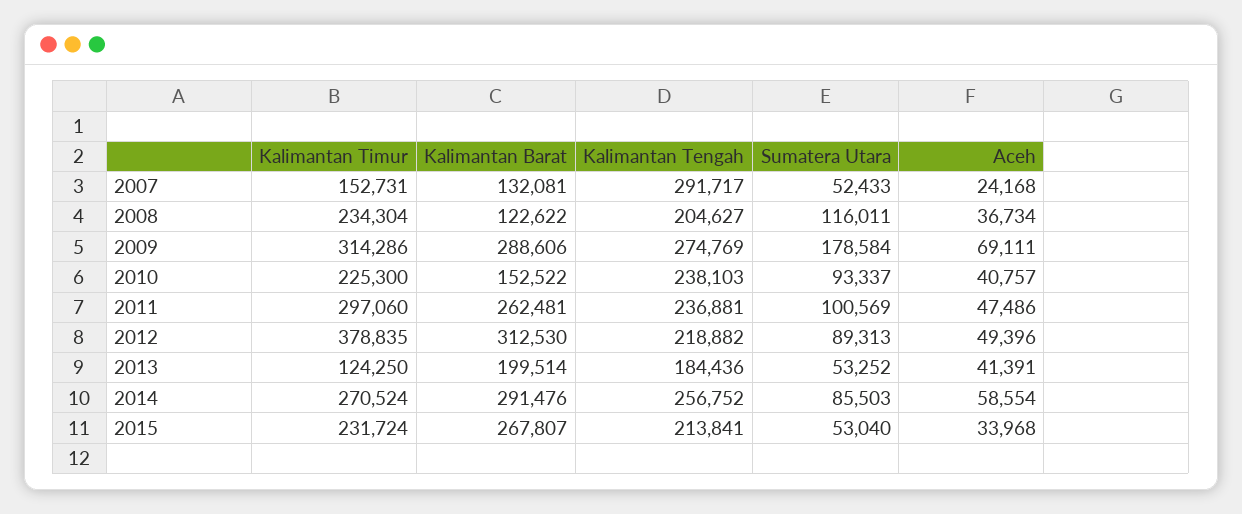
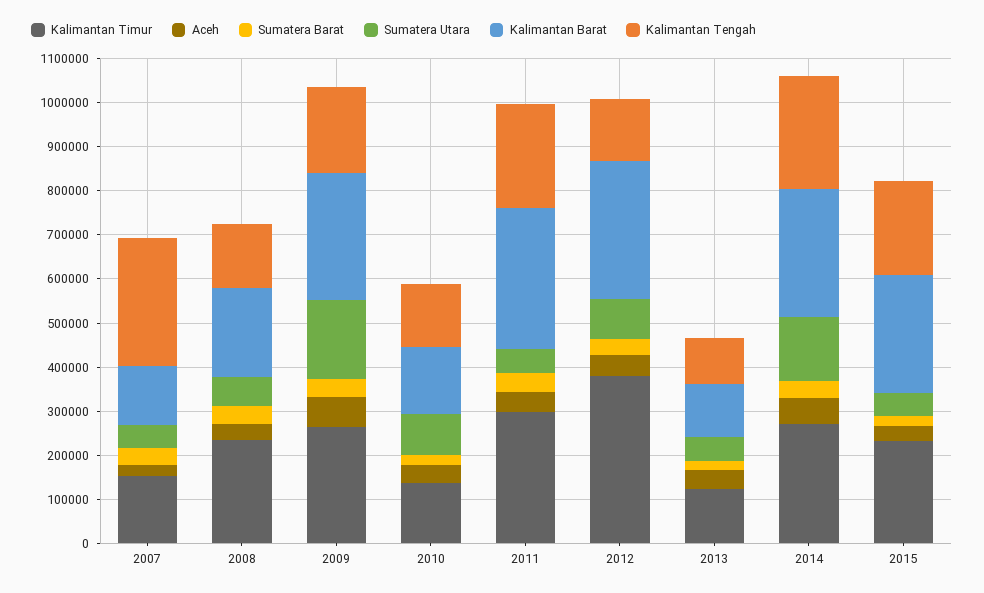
  {
    "Kalimantan Timur": {
      "2007": 152731,
      "2008": 234304,
-     "2009": 314286,
+     "2009": 260000,
-     "2010": 225300,
+     "2010": 140000,
      "2011": 297060,
      "2012": 378835,
      "2013": 124250,
      "2014": 270524,
      "2015": 231724
    },
    "Kalimantan Barat": {
      "2007": 132081,
-     "2008": 122622,
+     "2008": 200000,
      "2009": 288606,
      "2010": 152522,
-     "2011": 262481,
+     "2011": 320000,
      "2012": 312530,
-     "2013": 199514,
+     "2013": 120000,
      "2014": 291476,
      "2015": 267807
    },
    "Kalimantan Tengah": {
      "2007": 291717,
-     "2008": 204627,
+     "2008": 140000,
-     "2009": 274769,
+     "2009": 200000,
-     "2010": 238103,
+     "2010": 140000,
      "2011": 236881,
-     "2012": 218882,
+     "2012": 140000,
-     "2013": 184436,
+     "2013": 100000,
      "2014": 256752,
      "2015": 213841
    },
    "Sumatera Utara": {
      "2007": 52433,
-     "2008": 116011,
+     "2008": 60000,
      "2009": 178584,
      "2010": 93337,
-     "2011": 100569,
+     "2011": 60000,
      "2012": 89313,
      "2013": 53252,
-     "2014": 85503,
+     "2014": 140000,
      "2015": 53040
    },
    "Aceh": {
      "2007": 24168,
      "2008": 36734,
      "2009": 69111,
      "2010": 40757,
      "2011": 47486,
      "2012": 49396,
      "2013": 41391,
      "2014": 58554,
      "2015": 33968
-   }
+   },
+   "Sumatera Barat": {
+     "2007": 40000,
+     "2008": 40000,
+     "2009": 40000,
+     "2010": 20000,
+     "2011": 40000,
+     "2012": 40000,
+     "2013": 20000,
+     "2014": 40000,
+     "2015": 20000
+   }
  }

